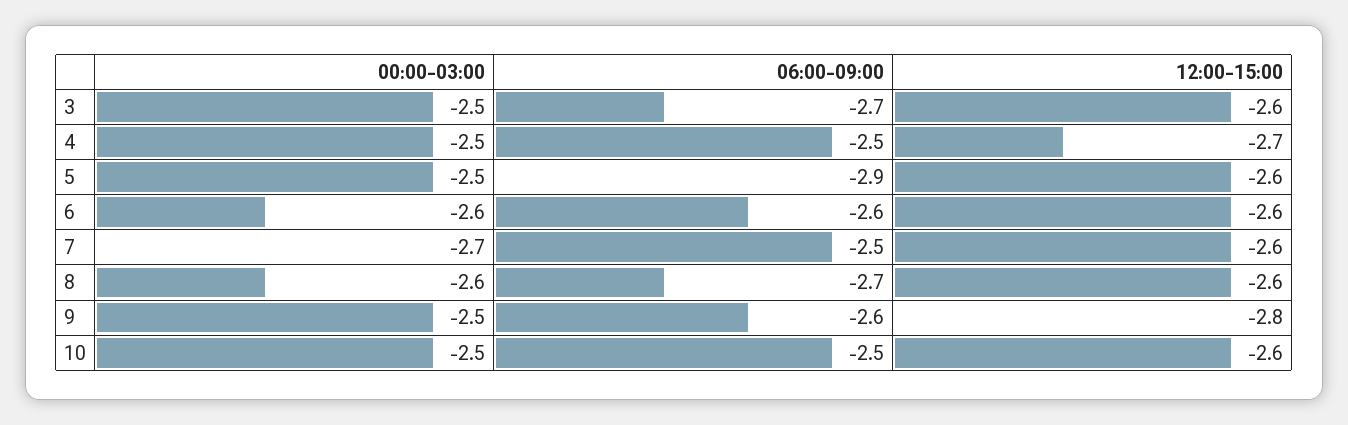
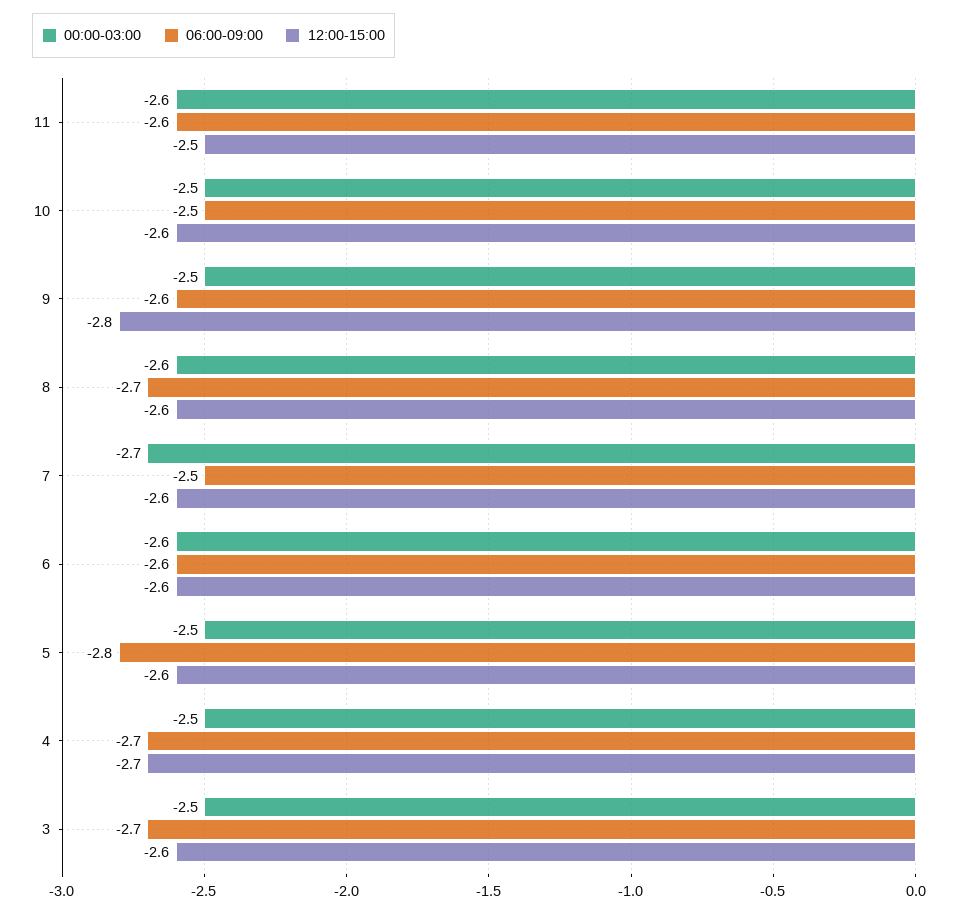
  {
    "00:00-03:00": {
      "3": -2.5,
      "4": -2.5,
      "5": -2.5,
      "6": -2.6,
      "7": -2.7,
      "8": -2.6,
      "9": -2.5,
-     "10": -2.5
+     "10": -2.5,
+     "11": -2.6
    },
    "06:00-09:00": {
      "3": -2.7,
-     "4": -2.5,
+     "4": -2.7,
-     "5": -2.9,
+     "5": -2.8,
      "6": -2.6,
      "7": -2.5,
      "8": -2.7,
      "9": -2.6,
-     "10": -2.5
+     "10": -2.5,
+     "11": -2.6
    },
    "12:00-15:00": {
      "3": -2.6,
      "4": -2.7,
      "5": -2.6,
      "6": -2.6,
      "7": -2.6,
      "8": -2.6,
      "9": -2.8,
-     "10": -2.6
+     "10": -2.6,
+     "11": -2.5
    }
  }

